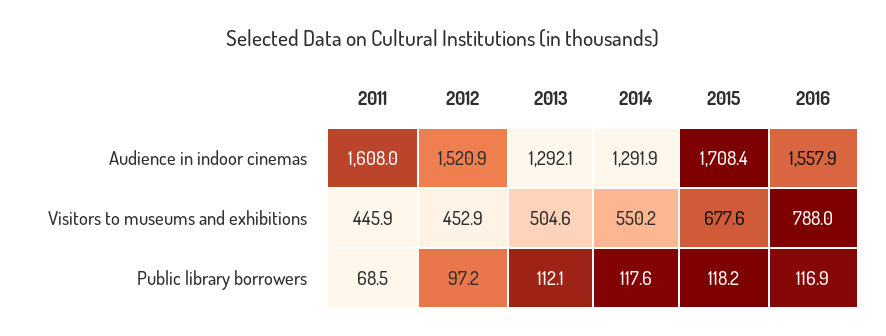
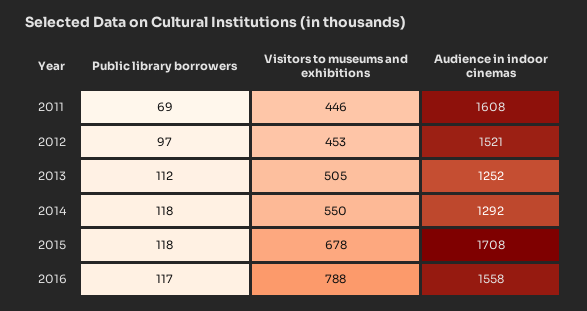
  {
    "2011": {
      "Audience in indoor cinemas": 1608,
      "Visitors to museums and exhibitions": 445.9,
      "Public library borrowers": 68.5
    },
    "2012": {
      "Audience in indoor cinemas": 1520.9,
      "Visitors to museums and exhibitions": 452.9,
      "Public library borrowers": 97.2
    },
    "2013": {
-     "Audience in indoor cinemas": 1292.1,
+     "Audience in indoor cinemas": 1252,
      "Visitors to museums and exhibitions": 504.6,
      "Public library borrowers": 112.1
    },
    "2014": {
      "Audience in indoor cinemas": 1291.9,
      "Visitors to museums and exhibitions": 550.2,
      "Public library borrowers": 117.6
    },
    "2015": {
      "Audience in indoor cinemas": 1708.4,
      "Visitors to museums and exhibitions": 677.6,
      "Public library borrowers": 118.2
    },
    "2016": {
      "Audience in indoor cinemas": 1557.9,
      "Visitors to museums and exhibitions": 788,
      "Public library borrowers": 116.9
    }
  }

